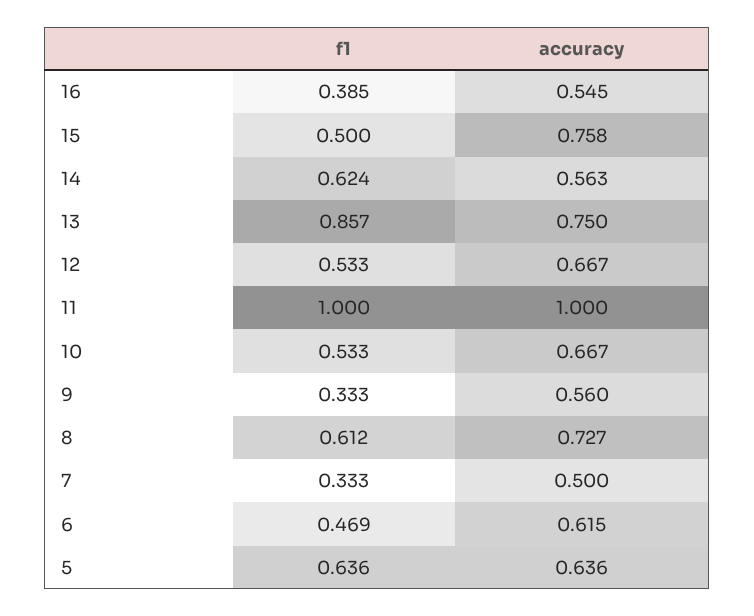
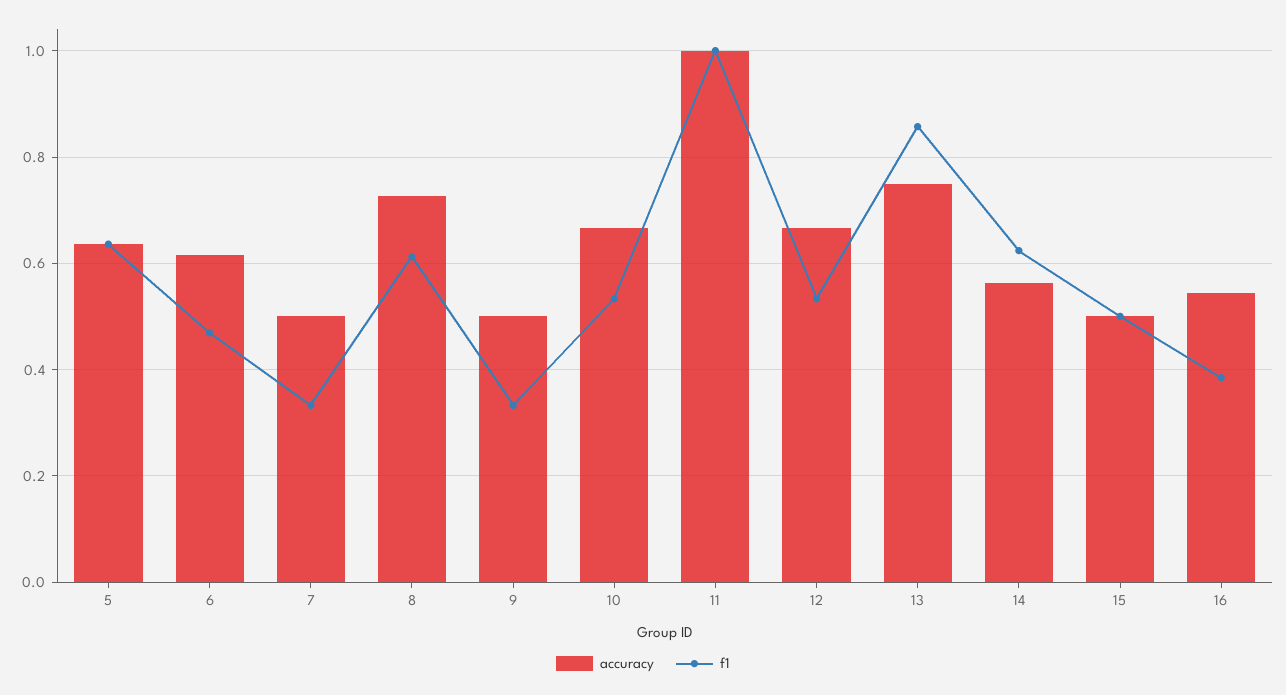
  {
    "f1": {
      "16": 0.385,
      "15": 0.5,
      "14": 0.624,
      "13": 0.857,
      "12": 0.533,
      "11": 1,
      "10": 0.533,
      "9": 0.333,
      "8": 0.612,
      "7": 0.333,
      "6": 0.469,
      "5": 0.636
    },
    "accuracy": {
      "16": 0.545,
-     "15": 0.758,
+     "15": 0.5,
      "14": 0.563,
      "13": 0.75,
      "12": 0.667,
      "11": 1,
      "10": 0.667,
-     "9": 0.56,
+     "9": 0.5,
      "8": 0.727,
      "7": 0.5,
      "6": 0.615,
      "5": 0.636
    }
  }

